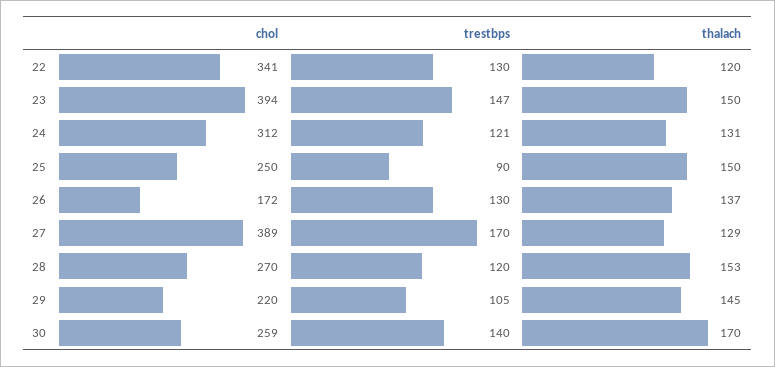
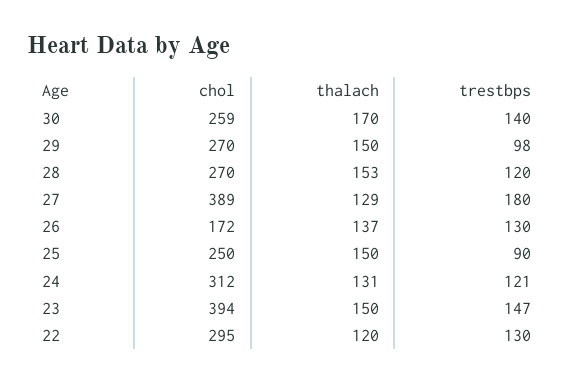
  {
    "chol": {
-     "22": 341,
+     "22": 295,
      "23": 394,
      "24": 312,
      "25": 250,
      "26": 172,
      "27": 389,
      "28": 270,
-     "29": 220,
+     "29": 270,
      "30": 259
    },
    "trestbps": {
      "22": 130,
      "23": 147,
      "24": 121,
      "25": 90,
      "26": 130,
-     "27": 170,
+     "27": 180,
      "28": 120,
-     "29": 105,
+     "29": 98,
      "30": 140
    },
    "thalach": {
      "22": 120,
      "23": 150,
      "24": 131,
      "25": 150,
      "26": 137,
      "27": 129,
      "28": 153,
-     "29": 145,
+     "29": 150,
      "30": 170
    }
  }

